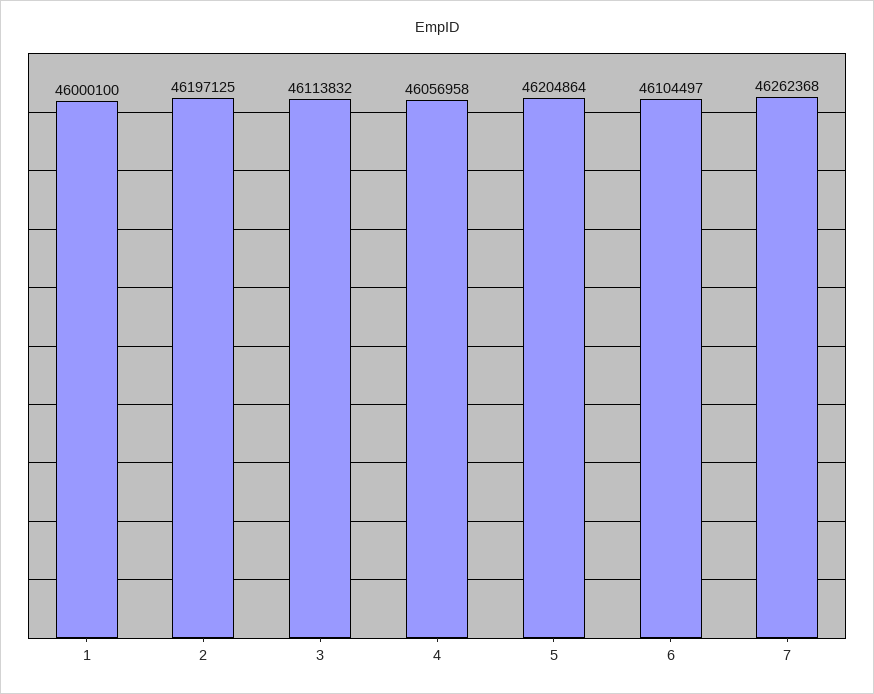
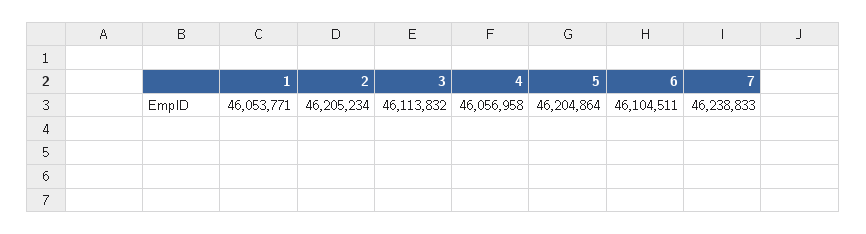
  {
-   "1": 46000100,
+   "1": 46053771,
-   "2": 46197125,
+   "2": 46205234,
    "3": 46113832,
    "4": 46056958,
    "5": 46204864,
-   "6": 46104497,
+   "6": 46104511,
-   "7": 46262368
+   "7": 46238833
  }

